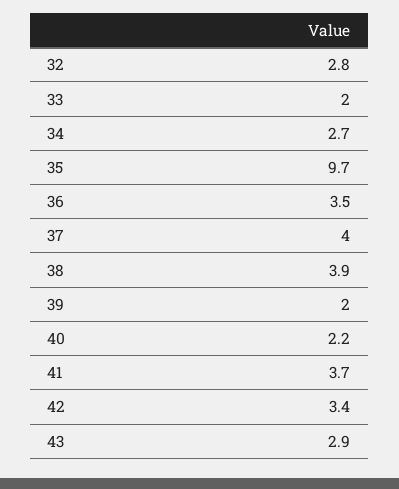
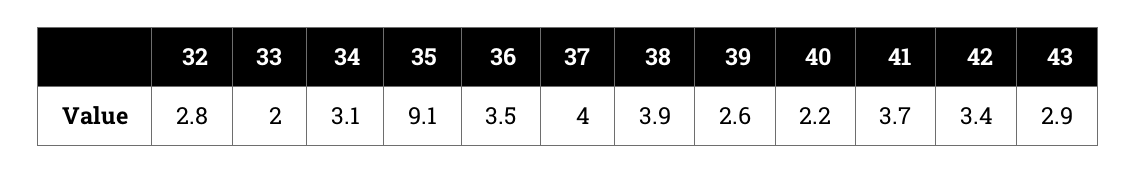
  {
    "32": 2.8,
    "33": 2,
-   "34": 2.7,
+   "34": 3.1,
-   "35": 9.7,
+   "35": 9.1,
    "36": 3.5,
    "37": 4,
    "38": 3.9,
-   "39": 2,
+   "39": 2.6,
    "40": 2.2,
    "41": 3.7,
    "42": 3.4,
    "43": 2.9
  }

